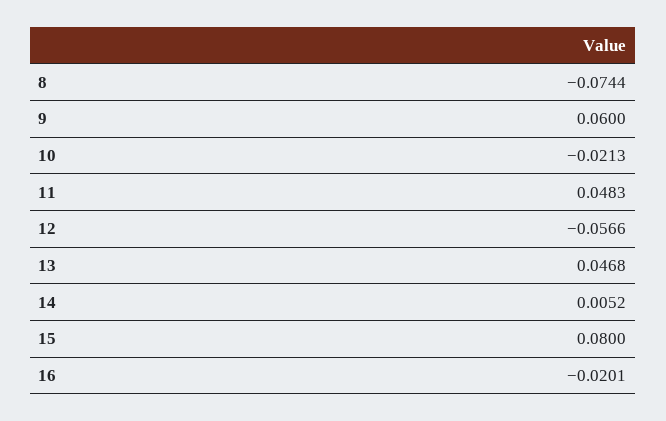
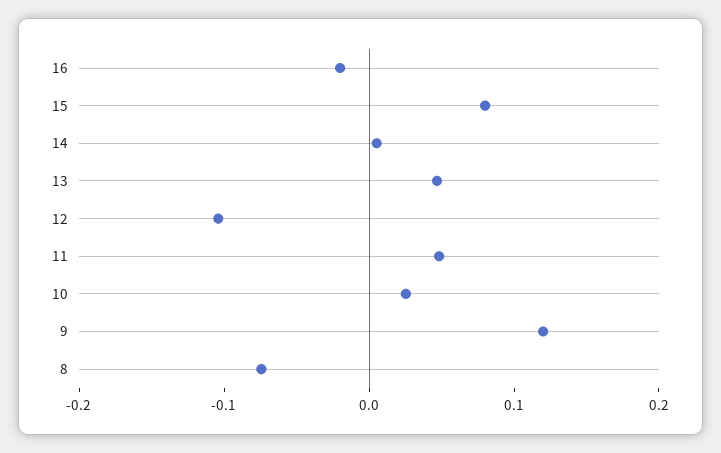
  {
    "8": -0.0744,
-   "9": 0.06,
+   "9": 0.12,
-   "10": -0.0213,
+   "10": 0.02,
    "11": 0.0483,
-   "12": -0.0566,
+   "12": -0.1,
    "13": 0.0468,
    "14": 0.0052,
    "15": 0.08,
    "16": -0.0201
  }

